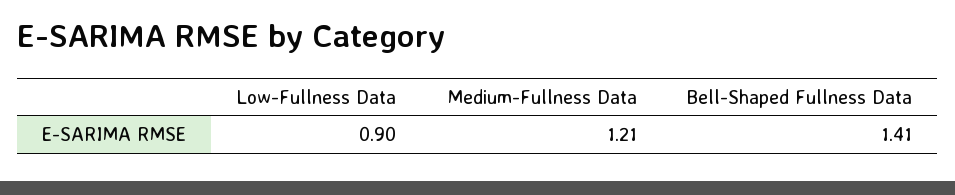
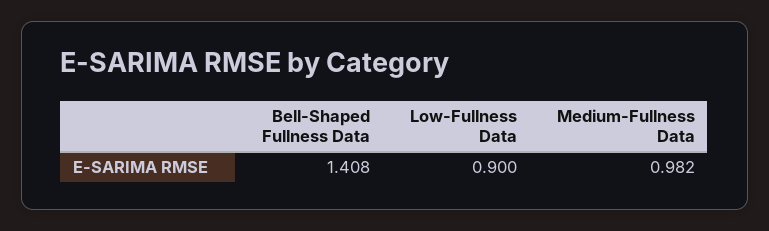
  {
    "Low-Fullness Data": 0.9,
-   "Medium-Fullness Data": 1.21,
+   "Medium-Fullness Data": 0.982,
    "Bell-Shaped Fullness Data": 1.408
  }

